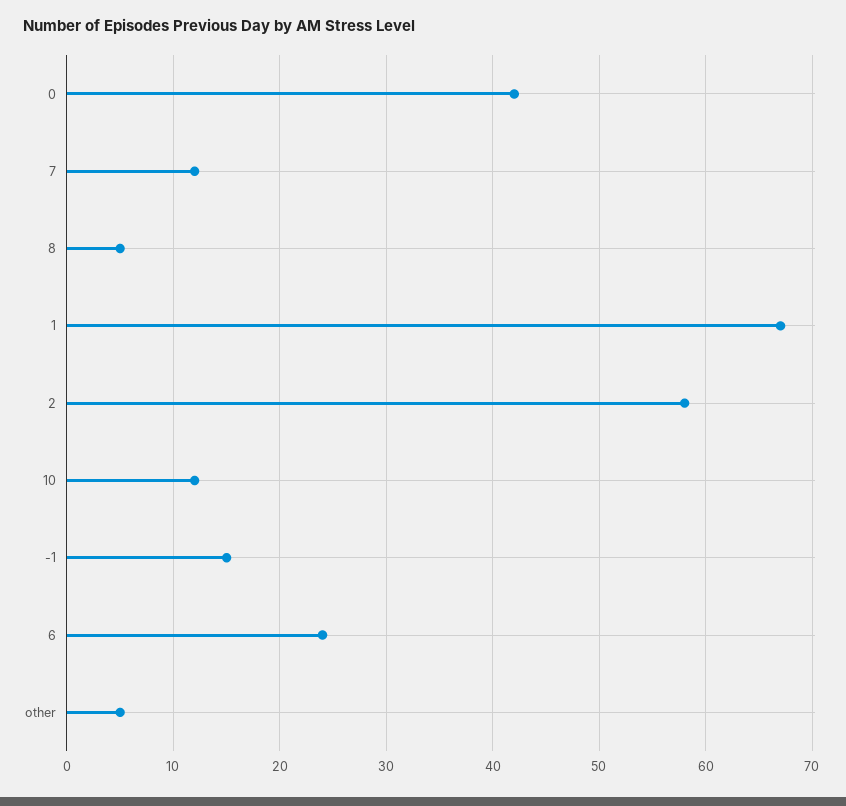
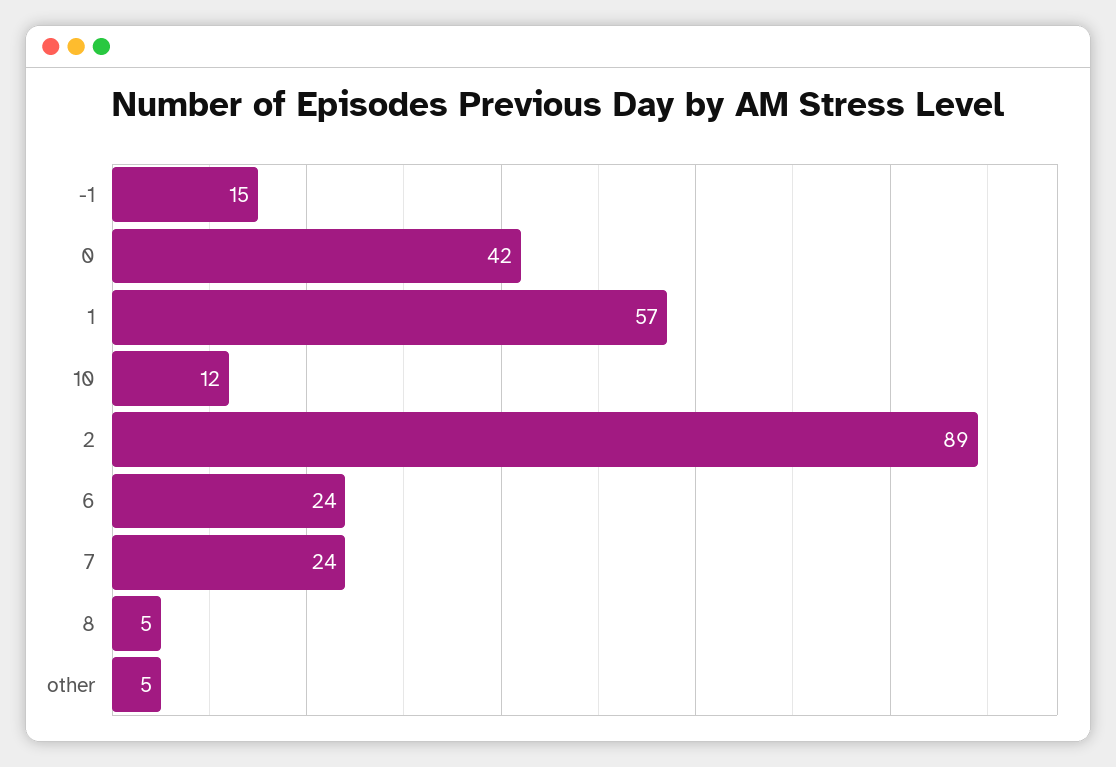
  {
    "0": 42,
-   "7": 12,
+   "7": 24,
    "8": 5,
-   "1": 67,
+   "1": 57,
-   "2": 58,
+   "2": 89,
    "10": 12,
    "-1": 15,
    "6": 24,
    "other": 5
  }

